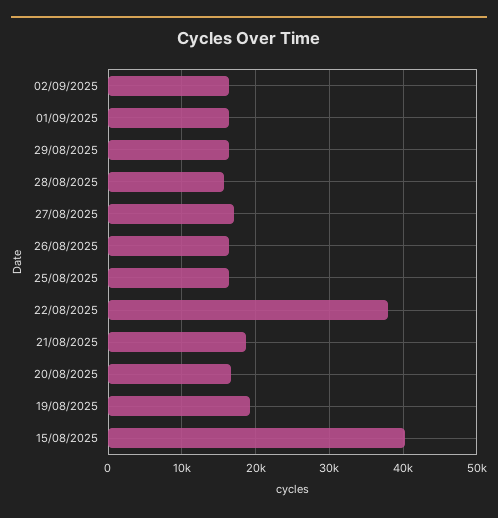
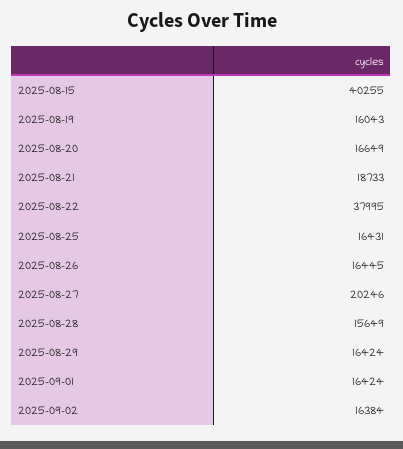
  {
    "02/09/2025": 16384,
    "01/09/2025": 16424,
    "29/08/2025": 16424,
    "28/08/2025": 15649,
-   "27/08/2025": 17000,
+   "27/08/2025": 20246,
    "26/08/2025": 16445,
    "25/08/2025": 16431,
    "22/08/2025": 37995,
    "21/08/2025": 18733,
    "20/08/2025": 16649,
-   "19/08/2025": 19000,
+   "19/08/2025": 16043,
    "15/08/2025": 40255
  }

